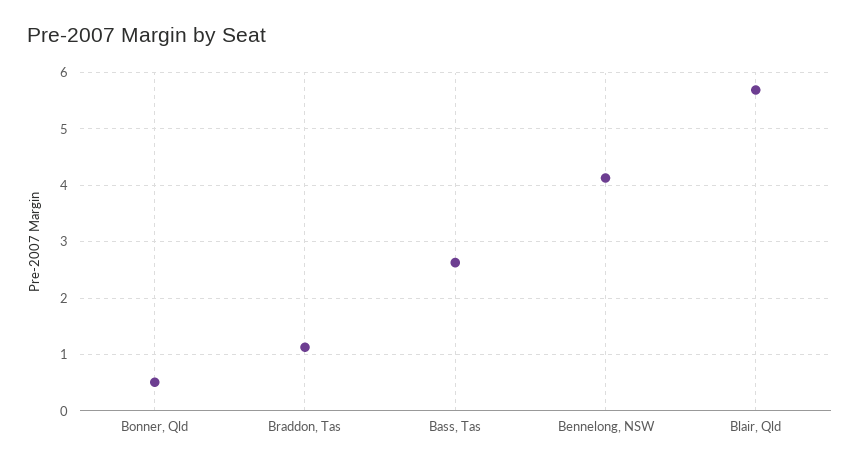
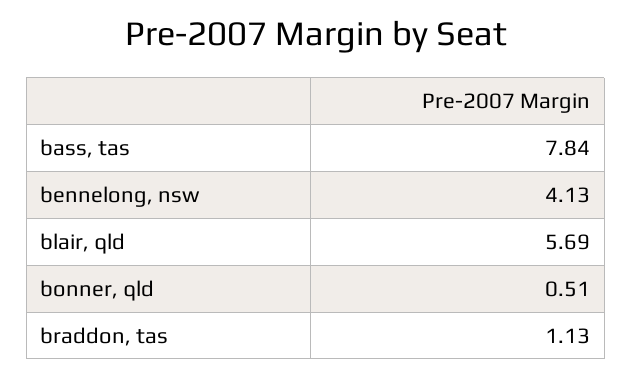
  {
    "Bonner, Qld": 0.51,
    "Braddon, Tas": 1.13,
-   "Bass, Tas": 2.6,
+   "Bass, Tas": 7.84,
    "Bennelong, NSW": 4.13,
    "Blair, Qld": 5.69
  }

